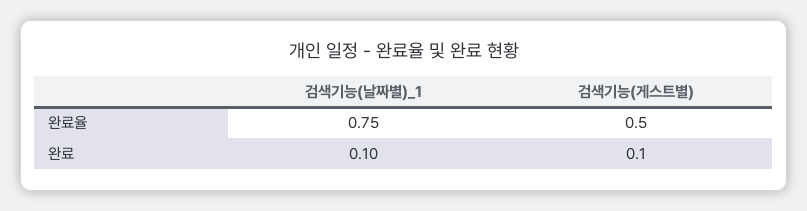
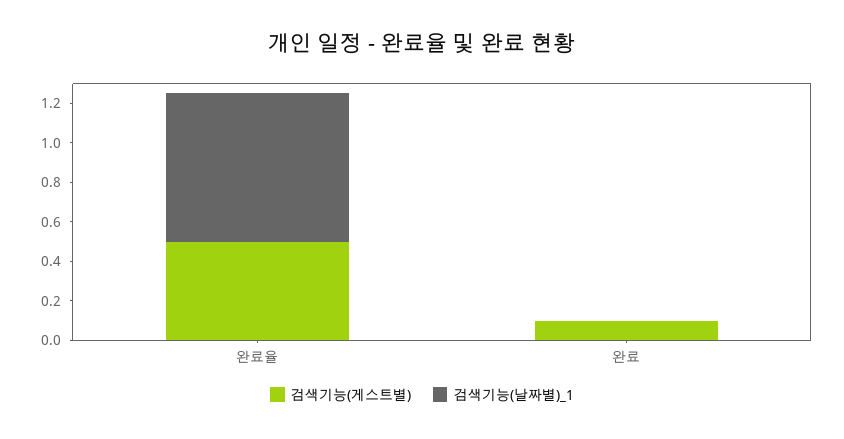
  {
    "검색기능(날짜별)_1": {
      "완료율": 0.75,
-     "완료": 0.1
+     "완료": 0
    },
    "검색기능(게스트별)": {
      "완료율": 0.5,
      "완료": 0.1
    }
  }

